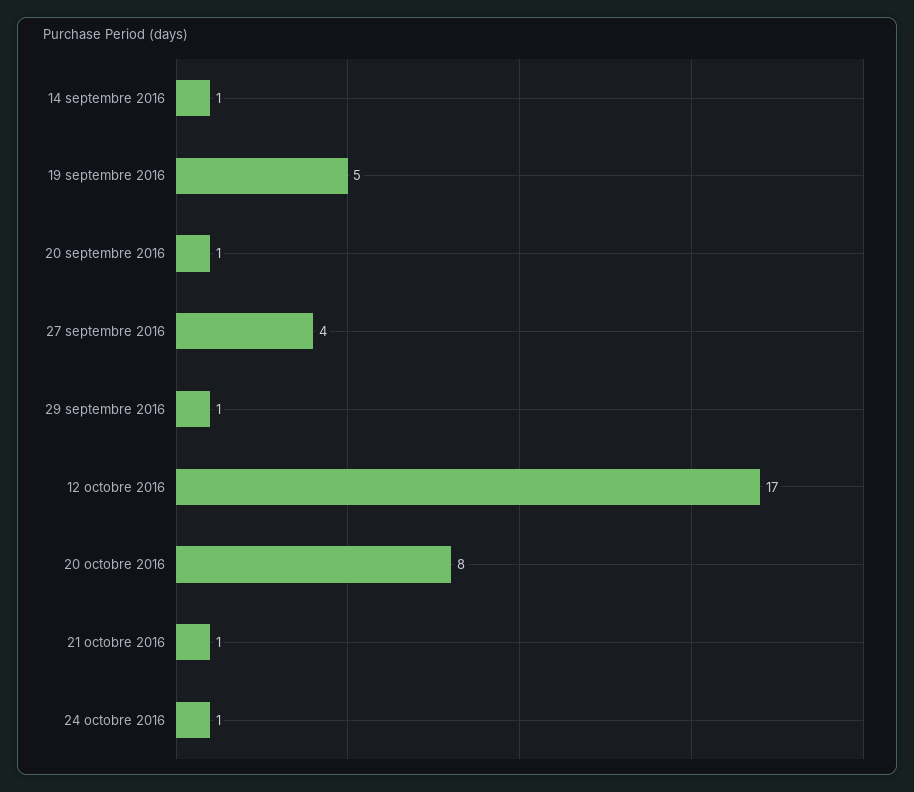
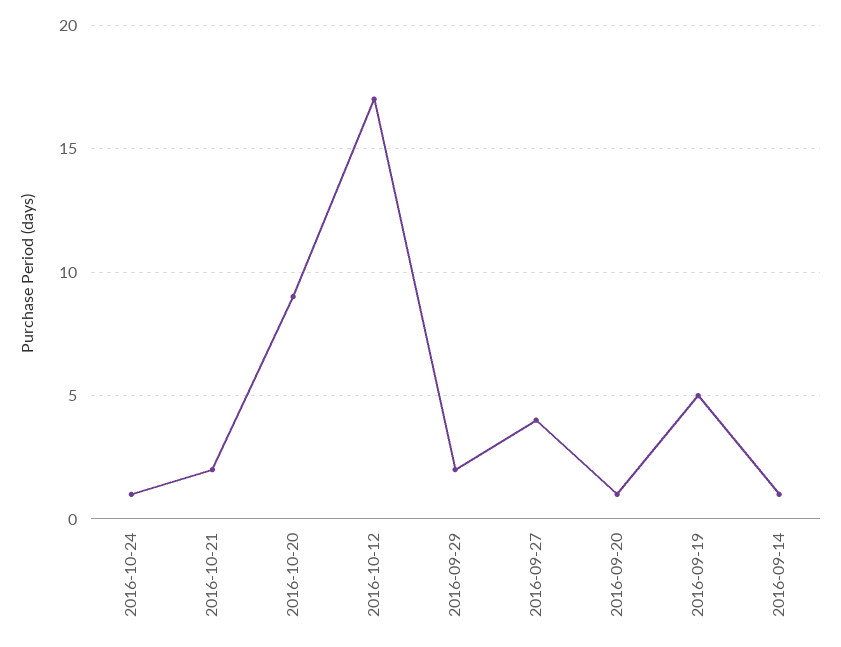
  {
    "14 septembre 2016": 1,
    "19 septembre 2016": 5,
    "20 septembre 2016": 1,
    "27 septembre 2016": 4,
-   "29 septembre 2016": 1,
+   "29 septembre 2016": 2,
    "12 octobre 2016": 17,
-   "20 octobre 2016": 8,
+   "20 octobre 2016": 9,
-   "21 octobre 2016": 1,
+   "21 octobre 2016": 2,
    "24 octobre 2016": 1
  }

